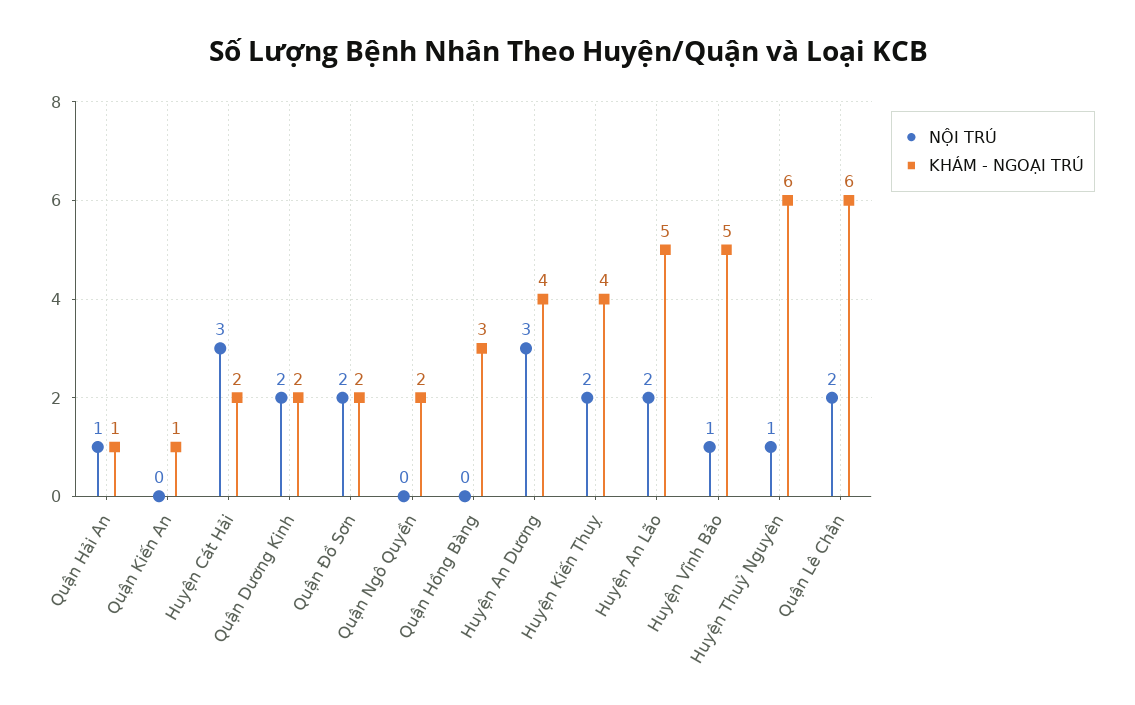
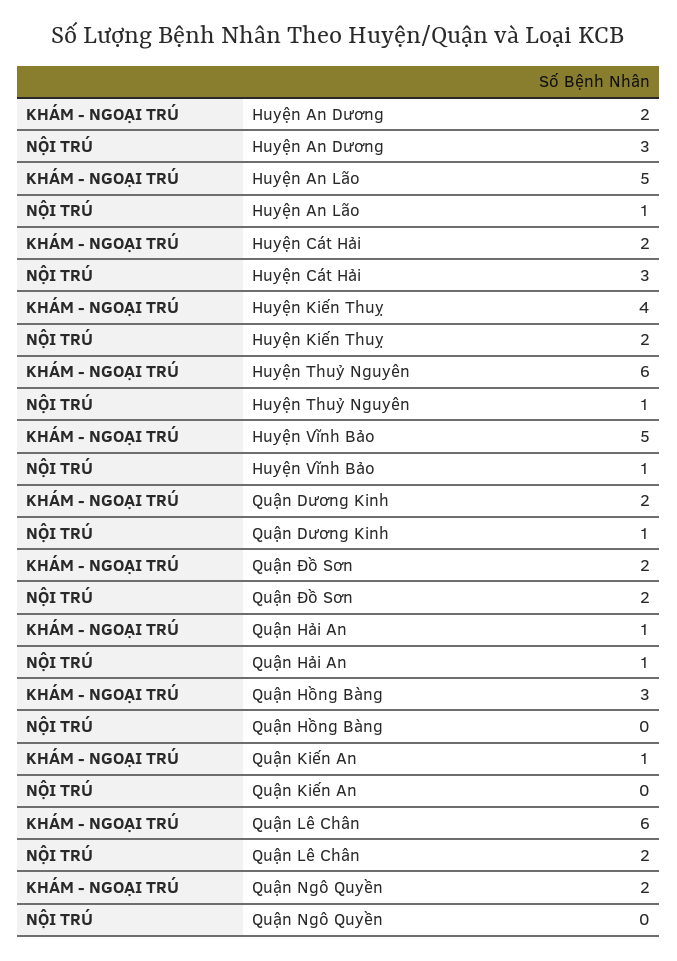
  {
    "NỘI TRÚ": {
      "Quận Hải An": 1,
      "Quận Kiến An": 0,
      "Huyện Cát Hải": 3,
-     "Quận Dương Kinh": 2,
+     "Quận Dương Kinh": 1,
      "Quận Đồ Sơn": 2,
      "Quận Ngô Quyền": 0,
      "Quận Hồng Bàng": 0,
      "Huyện An Dương": 3,
      "Huyện Kiến Thuỵ": 2,
-     "Huyện An Lão": 2,
+     "Huyện An Lão": 1,
      "Huyện Vĩnh Bảo": 1,
      "Huyện Thuỷ Nguyên": 1,
      "Quận Lê Chân": 2
    },
    "KHÁM - NGOẠI TRÚ": {
      "Quận Hải An": 1,
      "Quận Kiến An": 1,
      "Huyện Cát Hải": 2,
      "Quận Dương Kinh": 2,
      "Quận Đồ Sơn": 2,
      "Quận Ngô Quyền": 2,
      "Quận Hồng Bàng": 3,
-     "Huyện An Dương": 4,
+     "Huyện An Dương": 2,
      "Huyện Kiến Thuỵ": 4,
      "Huyện An Lão": 5,
      "Huyện Vĩnh Bảo": 5,
      "Huyện Thuỷ Nguyên": 6,
      "Quận Lê Chân": 6
    }
  }

